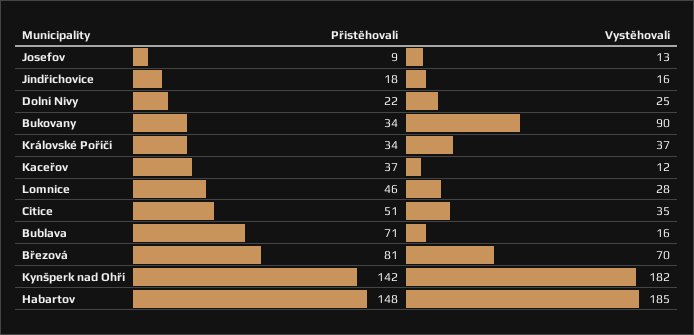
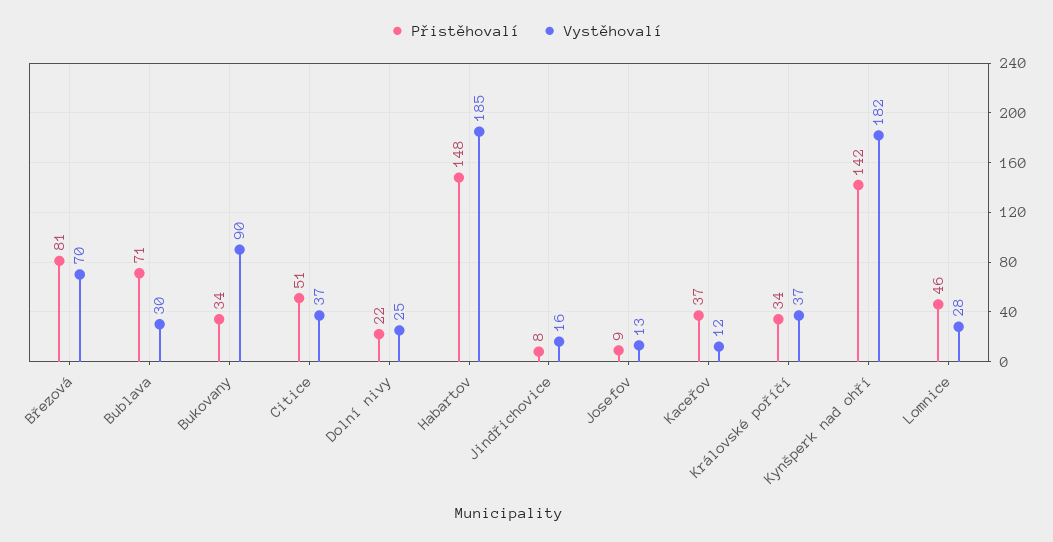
  {
    "Přistěhovalí": {
      "Josefov": 9,
-     "Jindřichovice": 18,
+     "Jindřichovice": 8,
      "Dolní Nivy": 22,
      "Bukovany": 34,
      "Královské Poříčí": 34,
      "Kaceřov": 37,
      "Lomnice": 46,
      "Citice": 51,
      "Bublava": 71,
      "Březová": 81,
      "Kynšperk nad Ohří": 142,
      "Habartov": 148
    },
    "Vystěhovalí": {
      "Josefov": 13,
      "Jindřichovice": 16,
      "Dolní Nivy": 25,
      "Bukovany": 90,
      "Královské Poříčí": 37,
      "Kaceřov": 12,
      "Lomnice": 28,
-     "Citice": 35,
+     "Citice": 37,
-     "Bublava": 16,
+     "Bublava": 30,
      "Březová": 70,
      "Kynšperk nad Ohří": 182,
      "Habartov": 185
    }
  }

